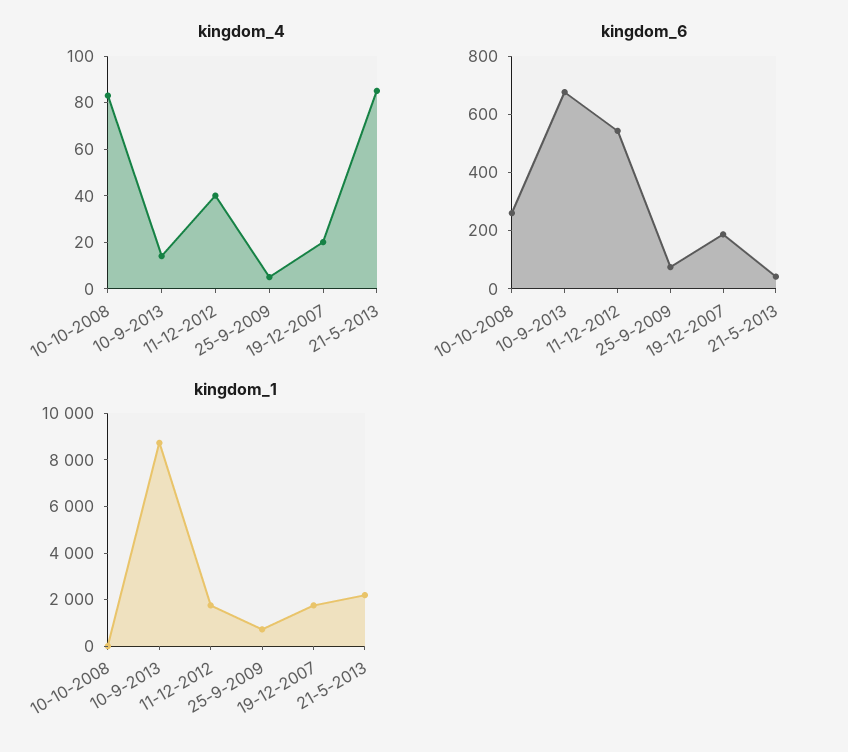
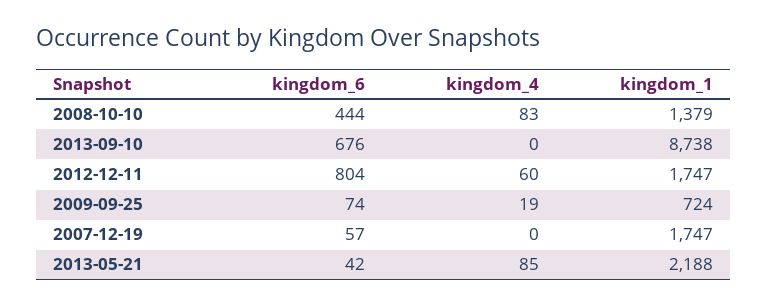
  {
    "kingdom_4": {
      "10-10-2008": 83,
-     "10-9-2013": 15,
+     "10-9-2013": 0,
-     "11-12-2012": 40,
+     "11-12-2012": 60,
-     "25-9-2009": 5,
+     "25-9-2009": 19,
-     "19-12-2007": 20,
+     "19-12-2007": 0,
      "21-5-2013": 85
    },
    "kingdom_6": {
-     "10-10-2008": 250,
+     "10-10-2008": 444,
      "10-9-2013": 676,
-     "11-12-2012": 550,
+     "11-12-2012": 804,
      "25-9-2009": 74,
-     "19-12-2007": 200,
+     "19-12-2007": 57,
      "21-5-2013": 42
    },
    "kingdom_1": {
-     "10-10-2008": 0,
+     "10-10-2008": 1379,
      "10-9-2013": 8738,
      "11-12-2012": 1747,
      "25-9-2009": 724,
      "19-12-2007": 1747,
      "21-5-2013": 2188
    }
  }

